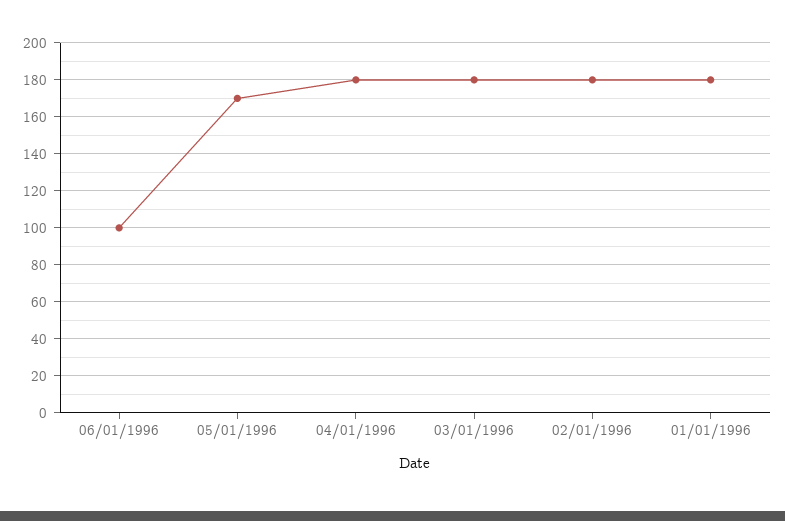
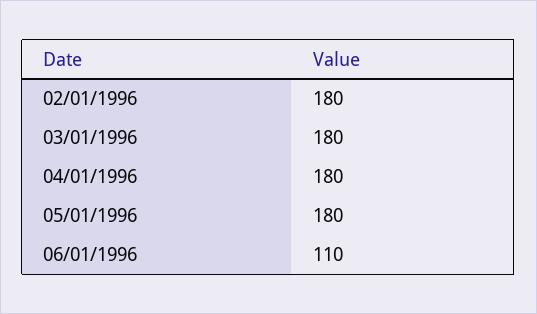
  {
-   "06/01/1996": 100,
+   "06/01/1996": 110,
-   "05/01/1996": 170,
+   "05/01/1996": 180,
    "04/01/1996": 180,
    "03/01/1996": 180,
-   "02/01/1996": 180,
+   "02/01/1996": 180
-   "01/01/1996": 180
  }

